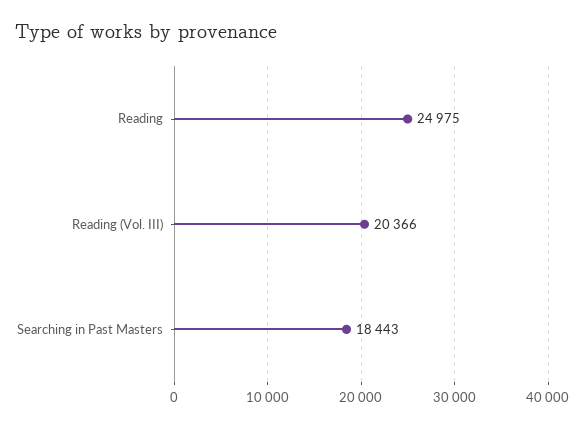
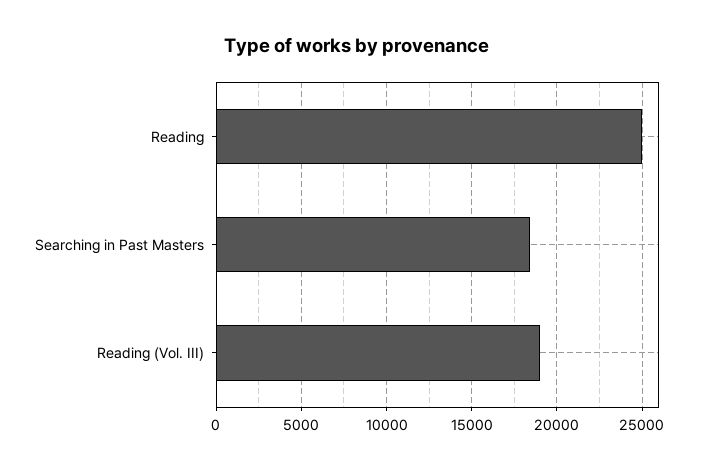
  {
    "Reading": 24975,
-   "Reading (Vol. III)": 20366,
+   "Reading (Vol. III)": 19000,
    "Searching in Past Masters": 18443
  }

